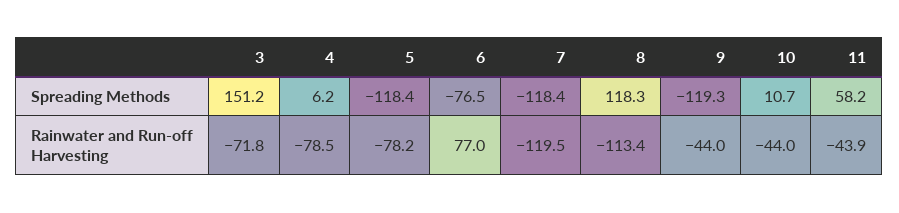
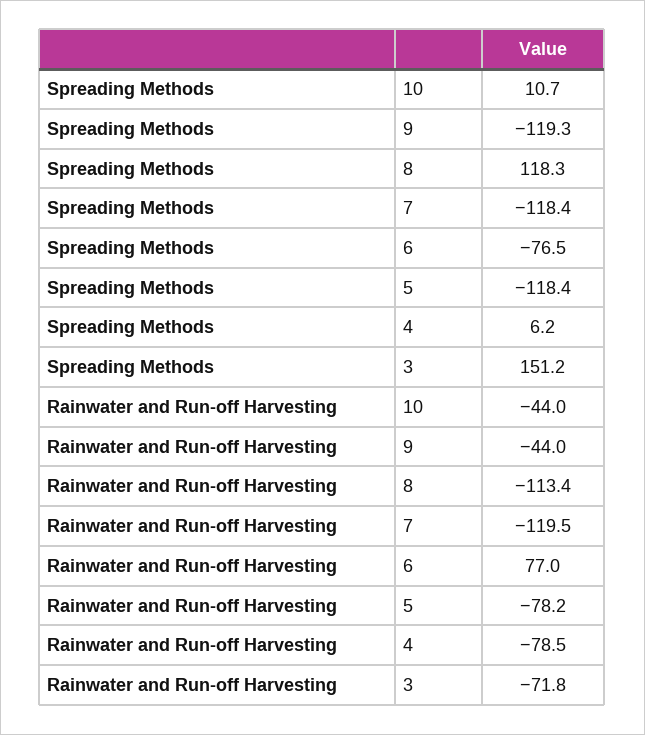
  {
    "3": {
      "Spreading Methods": 151.2,
      "Rainwater and Run-off Harvesting": -71.8
    },
    "4": {
      "Spreading Methods": 6.2,
      "Rainwater and Run-off Harvesting": -78.5
    },
    "5": {
      "Spreading Methods": -118.4,
      "Rainwater and Run-off Harvesting": -78.2
    },
    "6": {
      "Spreading Methods": -76.5,
      "Rainwater and Run-off Harvesting": 77
    },
    "7": {
      "Spreading Methods": -118.4,
      "Rainwater and Run-off Harvesting": -119.5
    },
    "8": {
      "Spreading Methods": 118.3,
      "Rainwater and Run-off Harvesting": -113.4
    },
    "9": {
      "Spreading Methods": -119.3,
      "Rainwater and Run-off Harvesting": -44
    },
    "10": {
      "Spreading Methods": 10.7,
      "Rainwater and Run-off Harvesting": -44
-   },
+   }
-   "11": {
-     "Spreading Methods": 58.2,
-     "Rainwater and Run-off Harvesting": -43.9
-   }
  }

